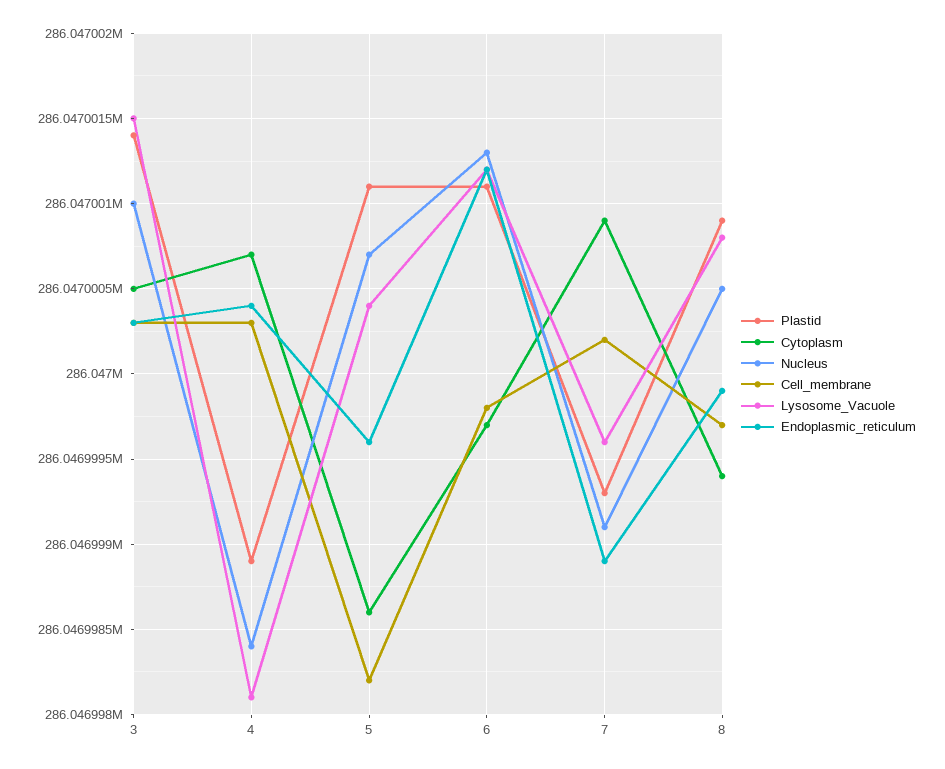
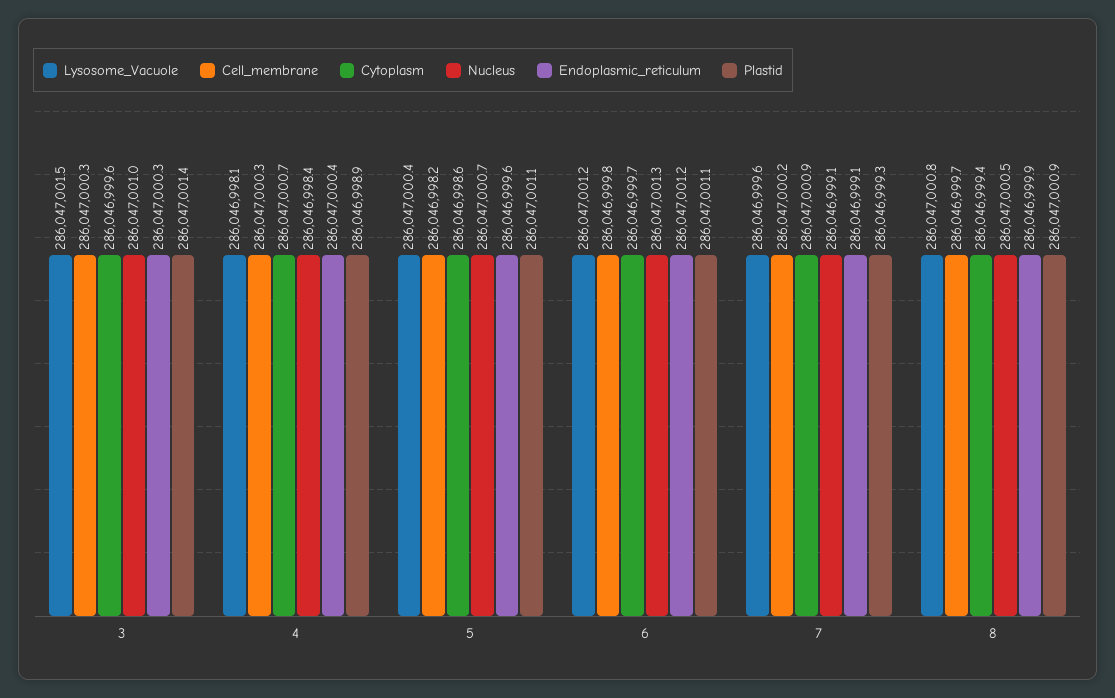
  {
    "Plastid": {
      "3": 286047001.4,
      "4": 286046998.9,
      "5": 286047001.1,
      "6": 286047001.1,
      "7": 286046999.3,
      "8": 286047000.9
    },
    "Cytoplasm": {
-     "3": 286047000.5,
+     "3": 286046999.6,
      "4": 286047000.7,
      "5": 286046998.6,
      "6": 286046999.7,
      "7": 286047000.9,
      "8": 286046999.4
    },
    "Nucleus": {
      "3": 286047001,
      "4": 286046998.4,
      "5": 286047000.7,
      "6": 286047001.3,
      "7": 286046999.1,
      "8": 286047000.5
    },
    "Cell_membrane": {
      "3": 286047000.3,
      "4": 286047000.3,
      "5": 286046998.2,
      "6": 286046999.8,
      "7": 286047000.2,
      "8": 286046999.7
    },
    "Lysosome_Vacuole": {
      "3": 286047001.5,
      "4": 286046998.1,
      "5": 286047000.4,
      "6": 286047001.2,
      "7": 286046999.6,
      "8": 286047000.8
    },
    "Endoplasmic_reticulum": {
      "3": 286047000.3,
      "4": 286047000.4,
      "5": 286046999.6,
      "6": 286047001.2,
-     "7": 286046998.9,
+     "7": 286046999.1,
      "8": 286046999.9
    }
  }

